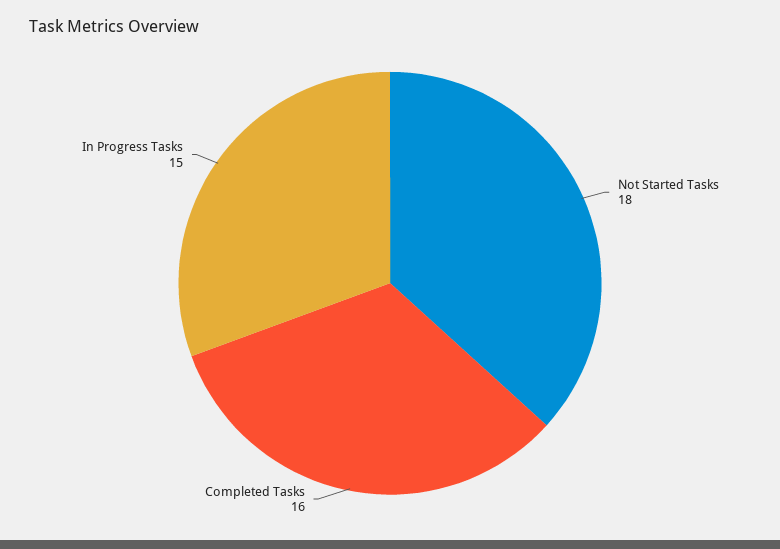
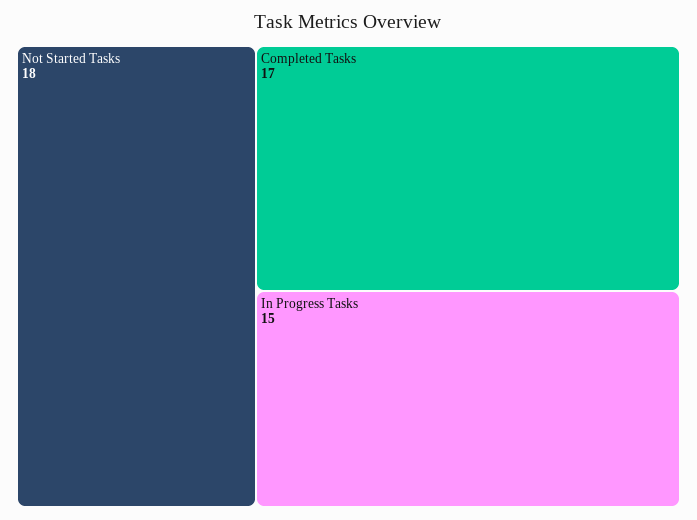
  {
    "Not Started Tasks": 18,
-   "Completed Tasks": 16,
+   "Completed Tasks": 17,
    "In Progress Tasks": 15
  }

